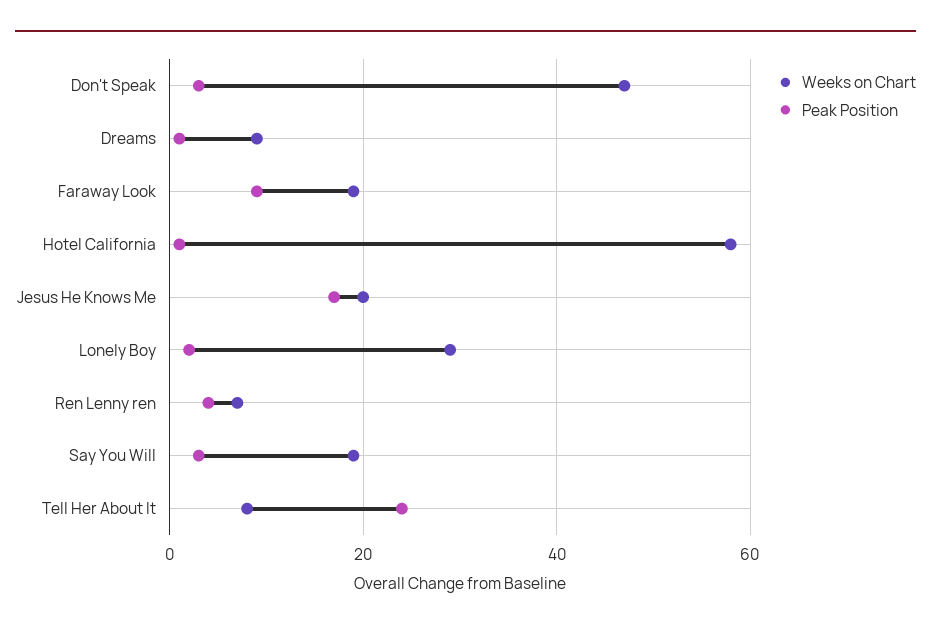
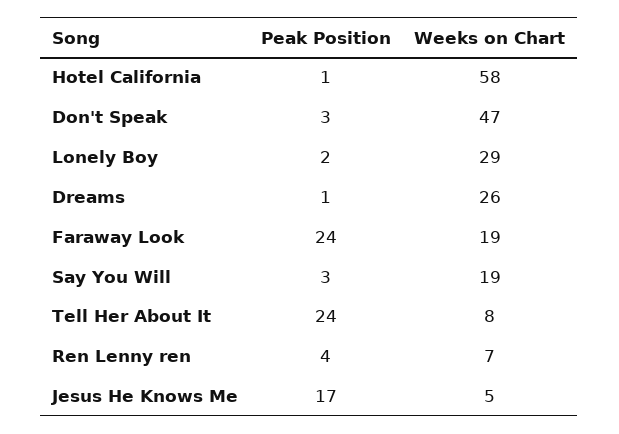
  {
    "Weeks on Chart": {
      "Don't Speak": 47,
-     "Dreams": 10,
+     "Dreams": 26,
      "Faraway Look": 19,
      "Hotel California": 58,
-     "Jesus He Knows Me": 20,
+     "Jesus He Knows Me": 5,
      "Lonely Boy": 29,
      "Ren Lenny ren": 7,
      "Say You Will": 19,
      "Tell Her About It": 8
    },
    "Peak Position": {
      "Don't Speak": 3,
      "Dreams": 1,
-     "Faraway Look": 10,
+     "Faraway Look": 24,
      "Hotel California": 1,
      "Jesus He Knows Me": 17,
      "Lonely Boy": 2,
      "Ren Lenny ren": 4,
      "Say You Will": 3,
      "Tell Her About It": 24
    }
  }

